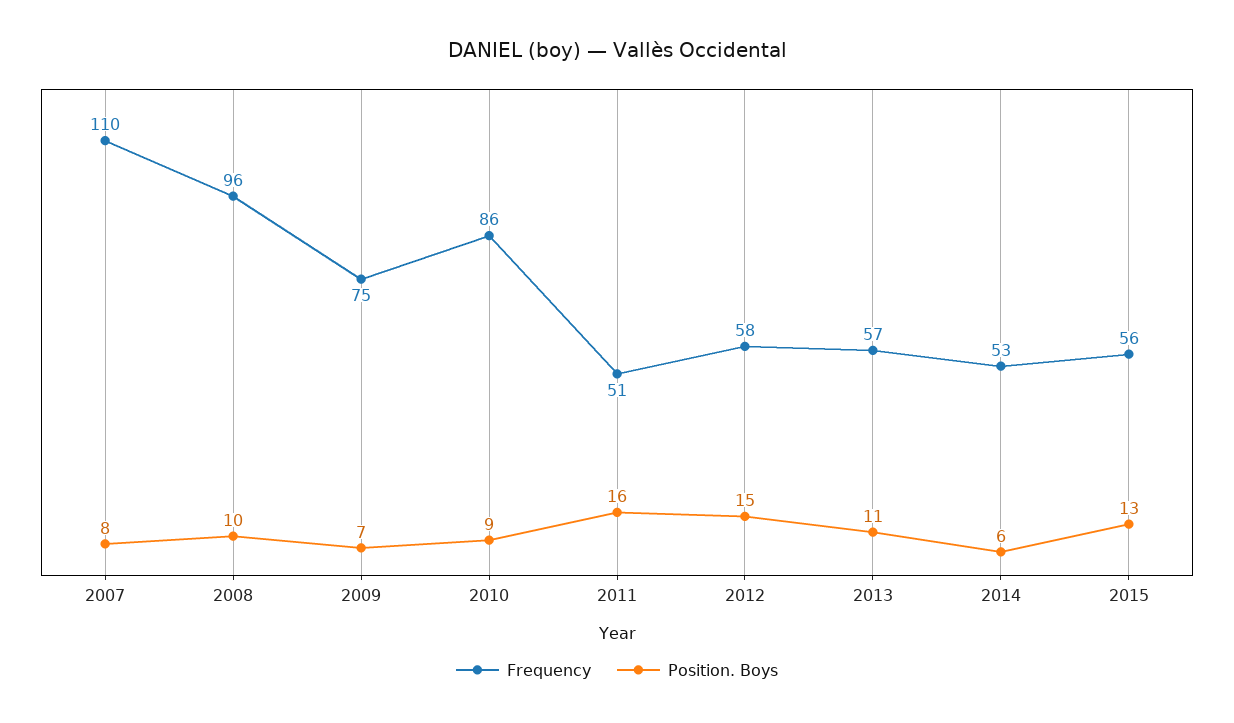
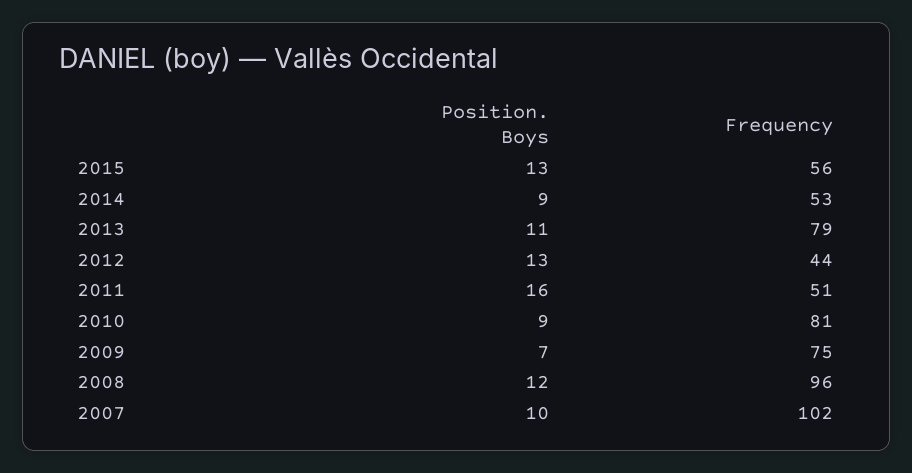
  {
    "Frequency": {
-     "2007": 110,
+     "2007": 102,
      "2008": 96,
      "2009": 75,
-     "2010": 86,
+     "2010": 81,
      "2011": 51,
-     "2012": 58,
+     "2012": 44,
-     "2013": 57,
+     "2013": 79,
      "2014": 53,
      "2015": 56
    },
    "Position. Boys": {
-     "2007": 8,
+     "2007": 10,
-     "2008": 10,
+     "2008": 12,
      "2009": 7,
      "2010": 9,
      "2011": 16,
-     "2012": 15,
+     "2012": 13,
      "2013": 11,
-     "2014": 6,
+     "2014": 9,
      "2015": 13
    }
  }

